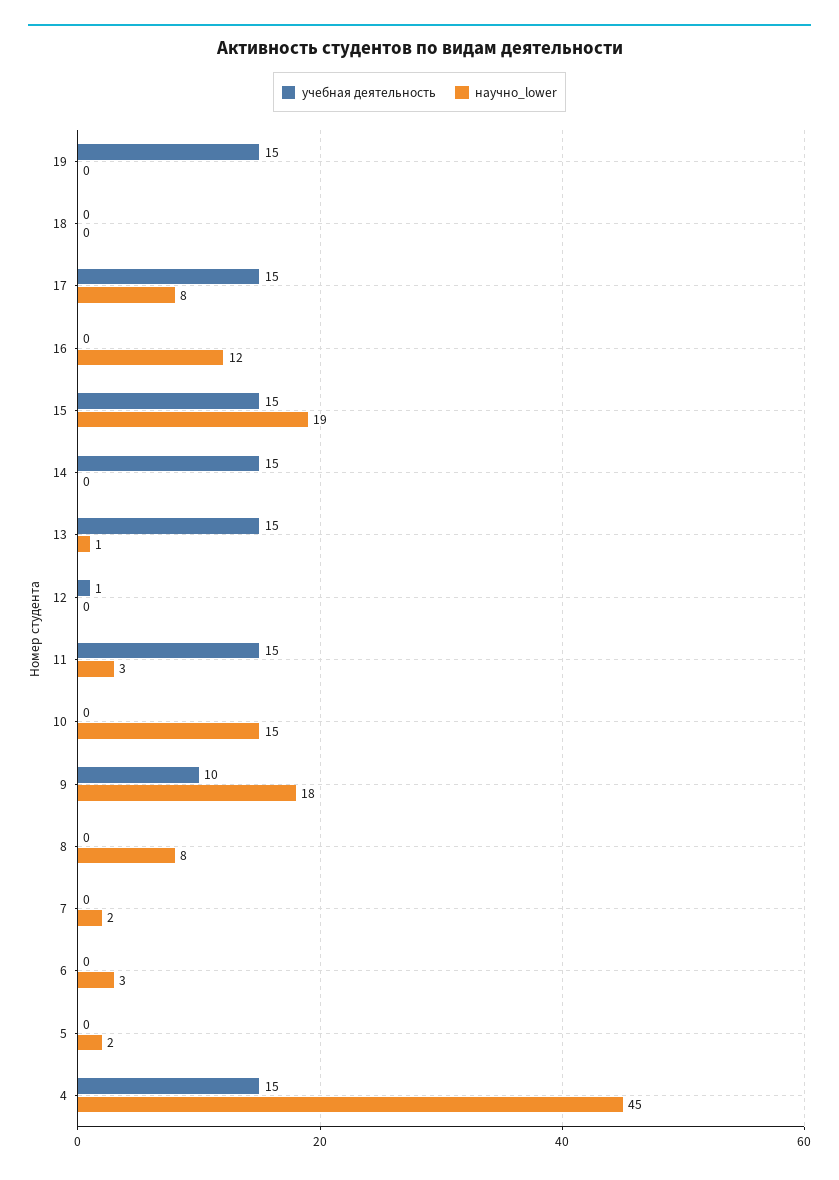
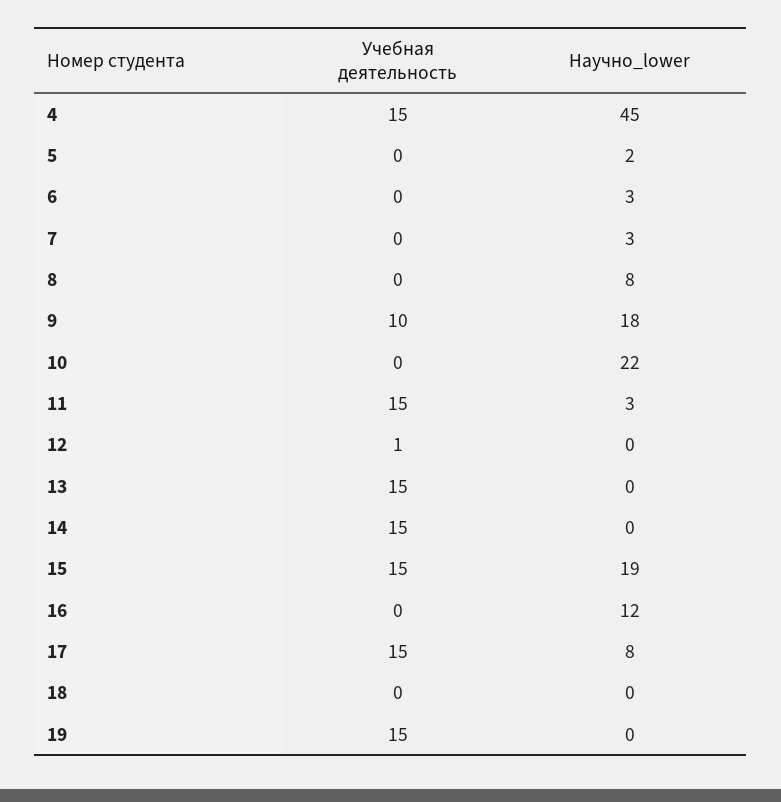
  {
    "учебная деятельность": {
      "19": 15,
      "18": 0,
      "17": 15,
      "16": 0,
      "15": 15,
      "14": 15,
      "13": 15,
      "12": 1,
      "11": 15,
      "10": 0,
      "9": 10,
      "8": 0,
      "7": 0,
      "6": 0,
      "5": 0,
      "4": 15
    },
    "научно_lower": {
      "19": 0,
      "18": 0,
      "17": 8,
      "16": 12,
      "15": 19,
      "14": 0,
-     "13": 1,
+     "13": 0,
      "12": 0,
      "11": 3,
-     "10": 15,
+     "10": 22,
      "9": 18,
      "8": 8,
-     "7": 2,
+     "7": 3,
      "6": 3,
      "5": 2,
      "4": 45
    }
  }

